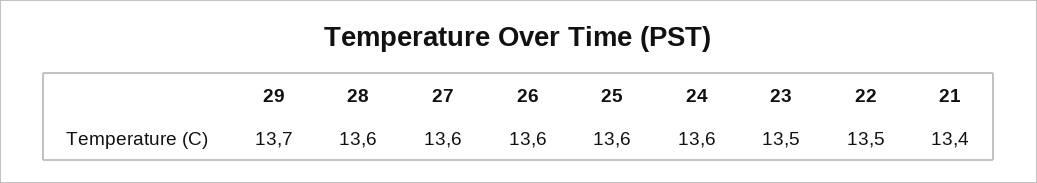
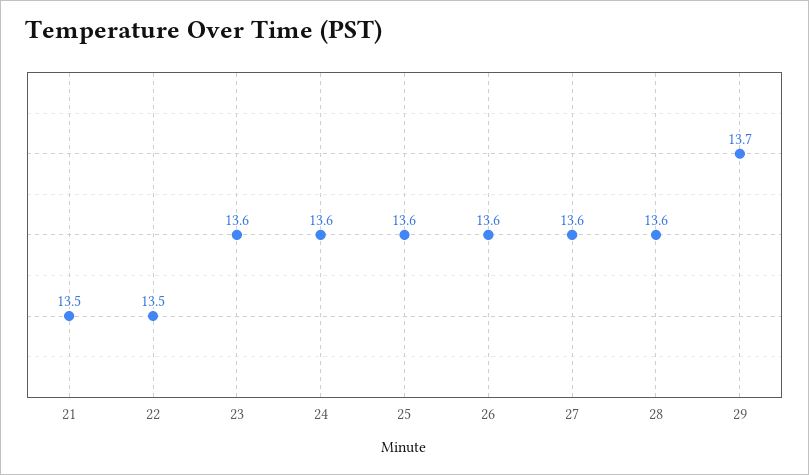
  {
    "29": 13.7,
    "28": 13.6,
    "27": 13.6,
    "26": 13.6,
    "25": 13.6,
    "24": 13.6,
-   "23": 13.5,
+   "23": 13.6,
    "22": 13.5,
-   "21": 13.4
+   "21": 13.5
  }

